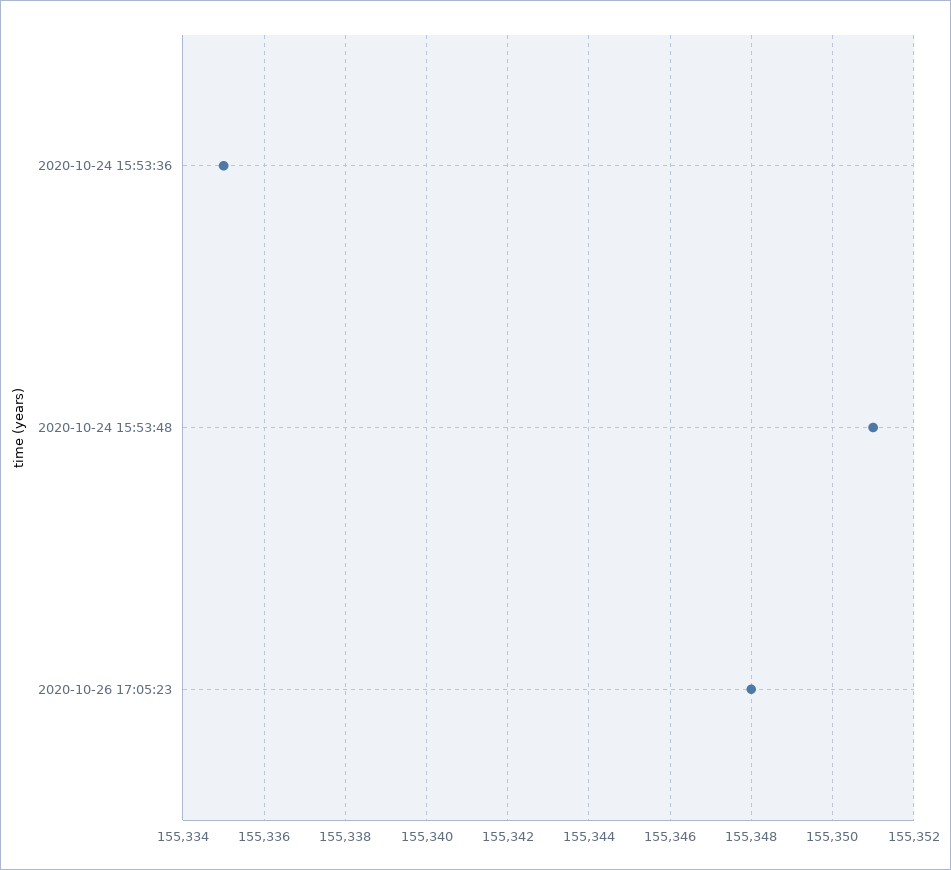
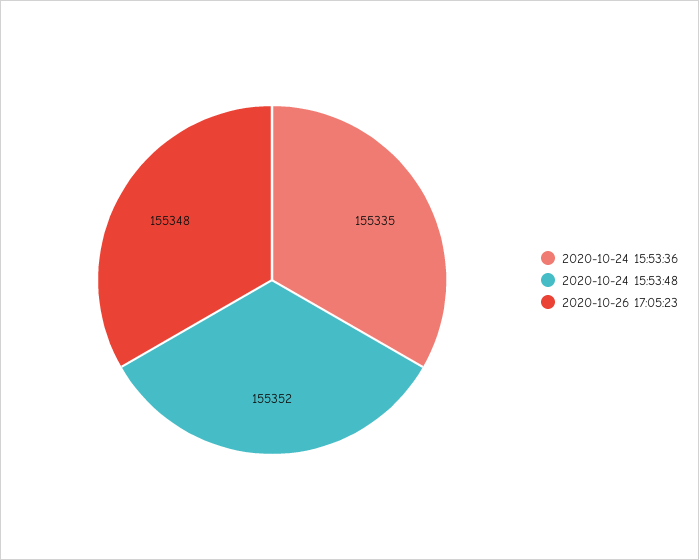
  {
    "2020-10-24 15:53:36": 155335,
-   "2020-10-24 15:53:48": 155351,
+   "2020-10-24 15:53:48": 155352,
    "2020-10-26 17:05:23": 155348
  }

